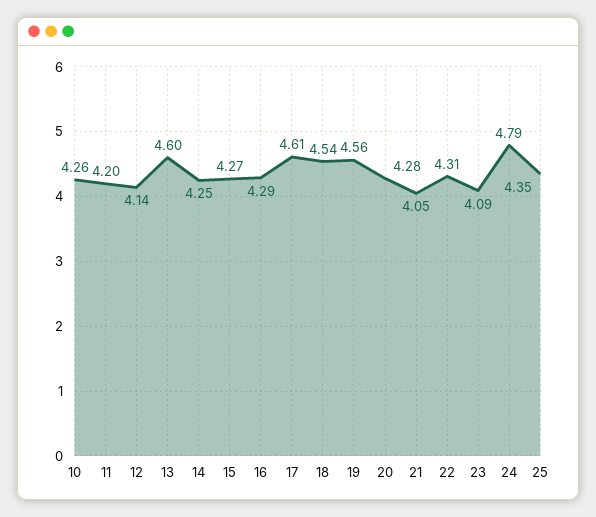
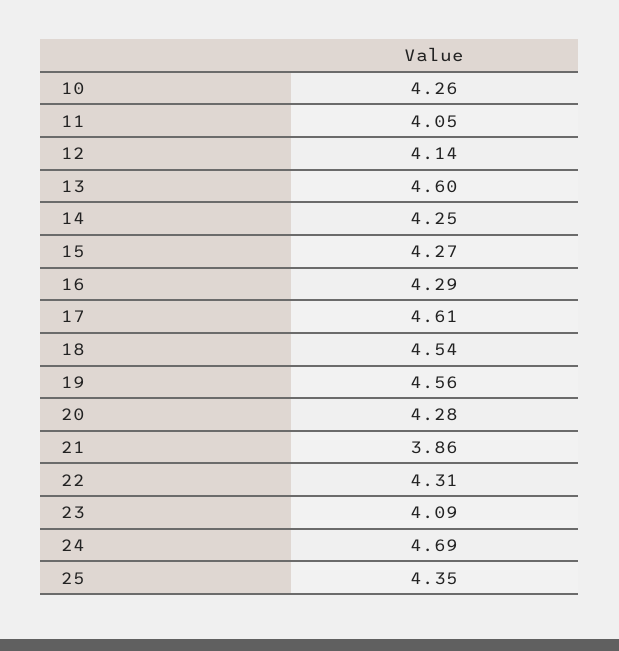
  {
    "10": 4.26,
-   "11": 4.2,
+   "11": 4.05,
    "12": 4.14,
    "13": 4.6,
    "14": 4.25,
    "15": 4.27,
    "16": 4.29,
    "17": 4.61,
    "18": 4.54,
    "19": 4.56,
    "20": 4.28,
-   "21": 4.05,
+   "21": 3.86,
    "22": 4.31,
    "23": 4.09,
-   "24": 4.79,
+   "24": 4.69,
    "25": 4.35
  }

